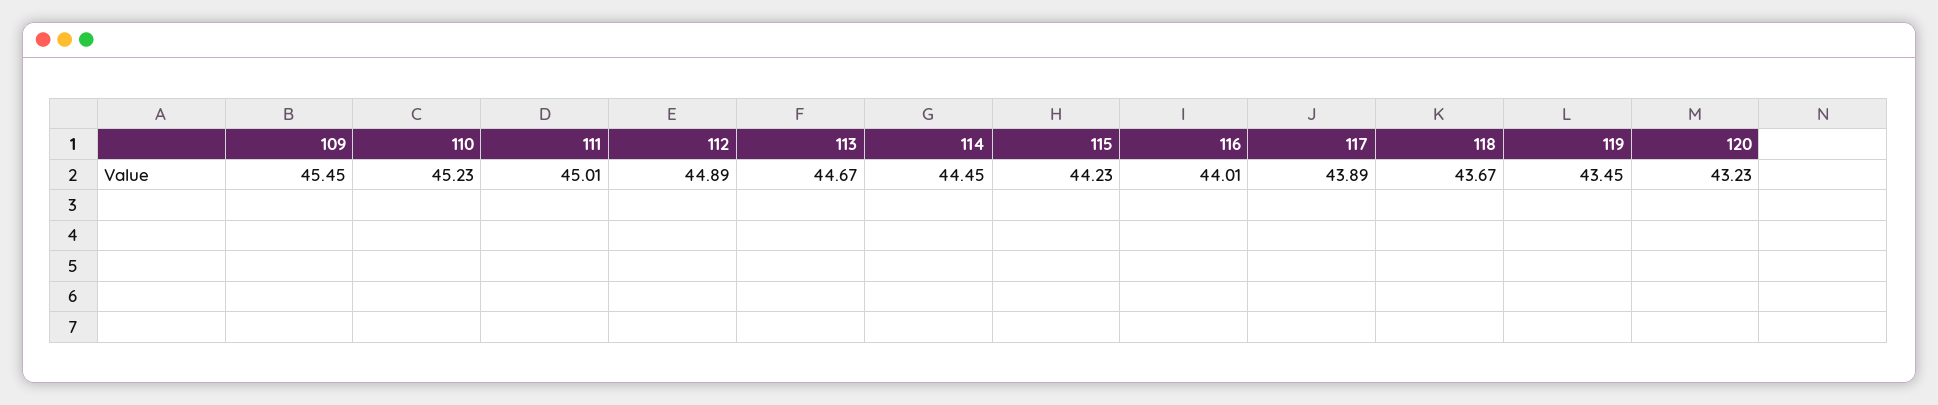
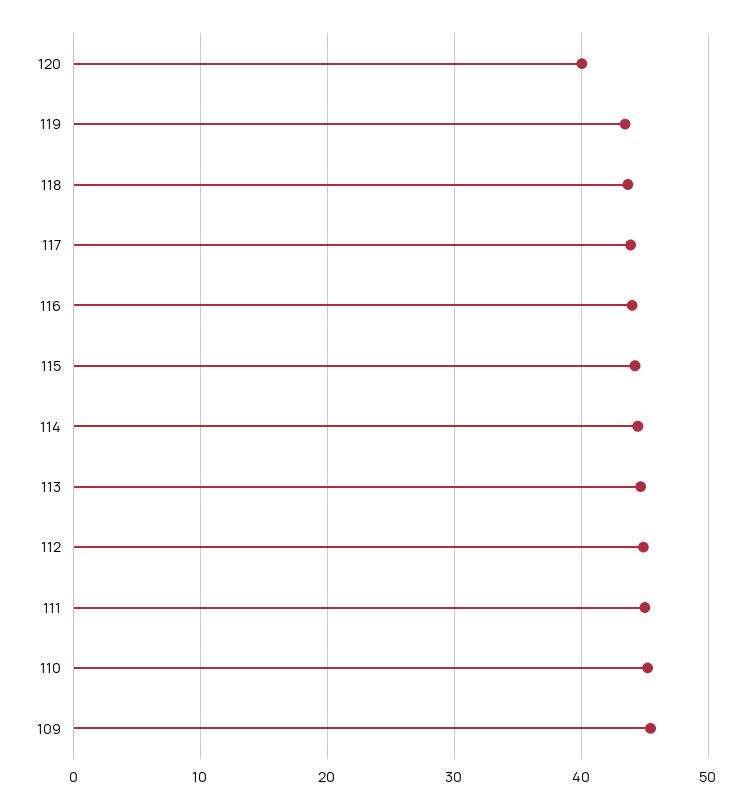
  {
    "109": 45.45,
    "110": 45.23,
    "111": 45.01,
    "112": 44.89,
    "113": 44.67,
    "114": 44.45,
    "115": 44.23,
    "116": 44.01,
    "117": 43.89,
    "118": 43.67,
    "119": 43.45,
-   "120": 43.23
+   "120": 40
  }

